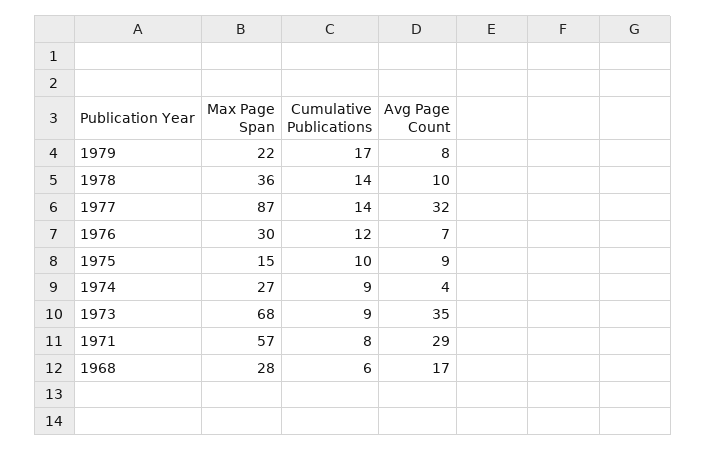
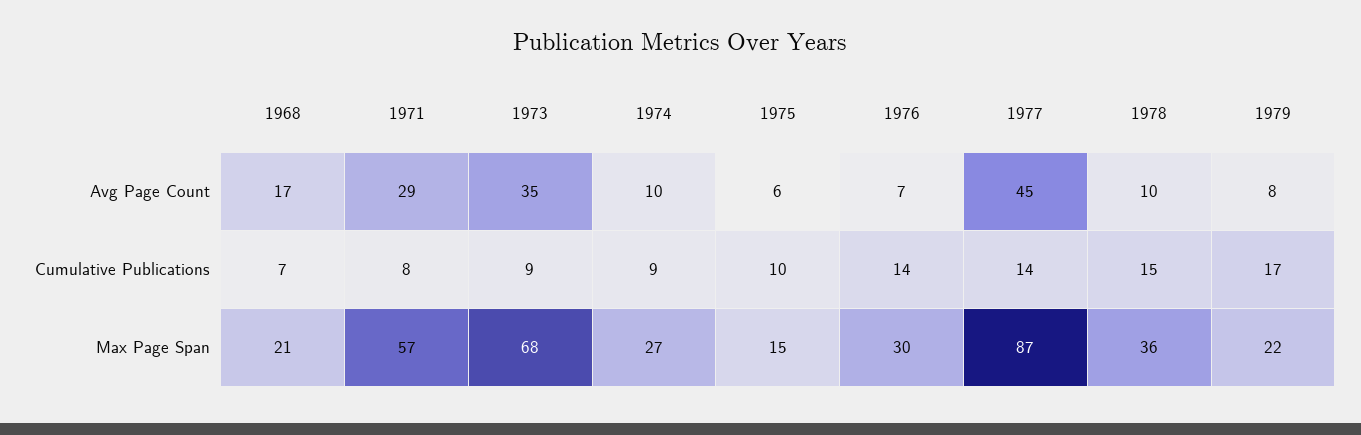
  {
    "Max Page Span": {
      "1979": 22,
      "1978": 36,
      "1977": 87,
      "1976": 30,
      "1975": 15,
      "1974": 27,
      "1973": 68,
      "1971": 57,
-     "1968": 28
+     "1968": 21
    },
    "Cumulative Publications": {
      "1979": 17,
-     "1978": 14,
+     "1978": 15,
      "1977": 14,
-     "1976": 12,
+     "1976": 14,
      "1975": 10,
      "1974": 9,
      "1973": 9,
      "1971": 8,
-     "1968": 6
+     "1968": 7
    },
    "Avg Page Count": {
      "1979": 8,
      "1978": 10,
-     "1977": 32,
+     "1977": 45,
      "1976": 7,
-     "1975": 9,
+     "1975": 6,
-     "1974": 4,
+     "1974": 10,
      "1973": 35,
      "1971": 29,
      "1968": 17
    }
  }

